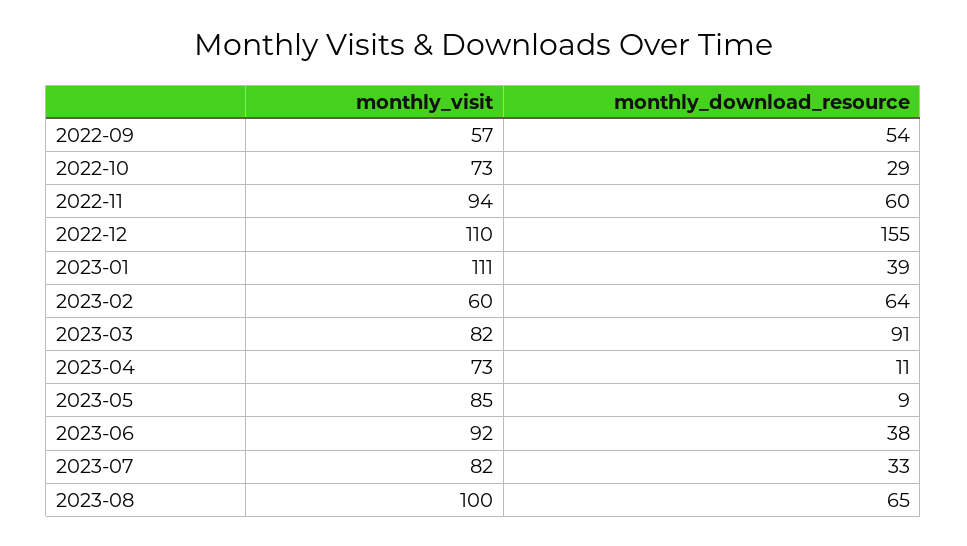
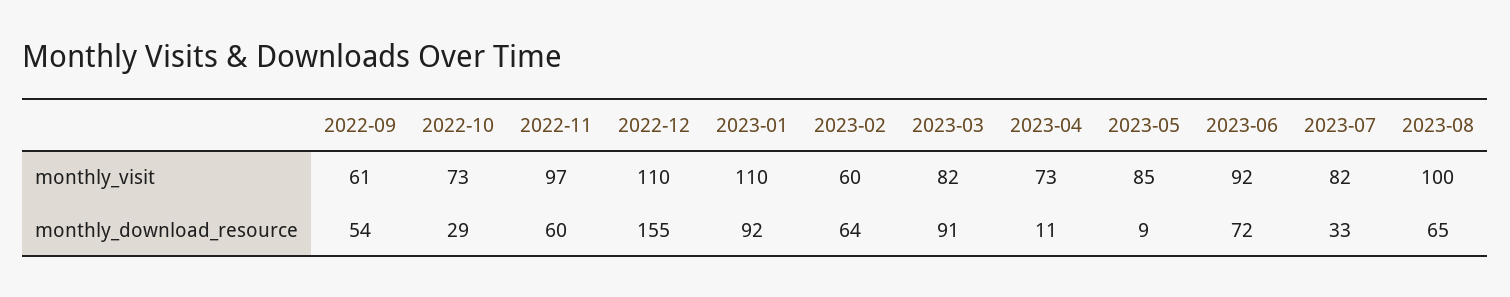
  {
    "monthly_visit": {
-     "2022-09": 57,
+     "2022-09": 61,
      "2022-10": 73,
-     "2022-11": 94,
+     "2022-11": 97,
      "2022-12": 110,
-     "2023-01": 111,
+     "2023-01": 110,
      "2023-02": 60,
      "2023-03": 82,
      "2023-04": 73,
      "2023-05": 85,
      "2023-06": 92,
      "2023-07": 82,
      "2023-08": 100
    },
    "monthly_download_resource": {
      "2022-09": 54,
      "2022-10": 29,
      "2022-11": 60,
      "2022-12": 155,
-     "2023-01": 39,
+     "2023-01": 92,
      "2023-02": 64,
      "2023-03": 91,
      "2023-04": 11,
      "2023-05": 9,
-     "2023-06": 38,
+     "2023-06": 72,
      "2023-07": 33,
      "2023-08": 65
    }
  }

